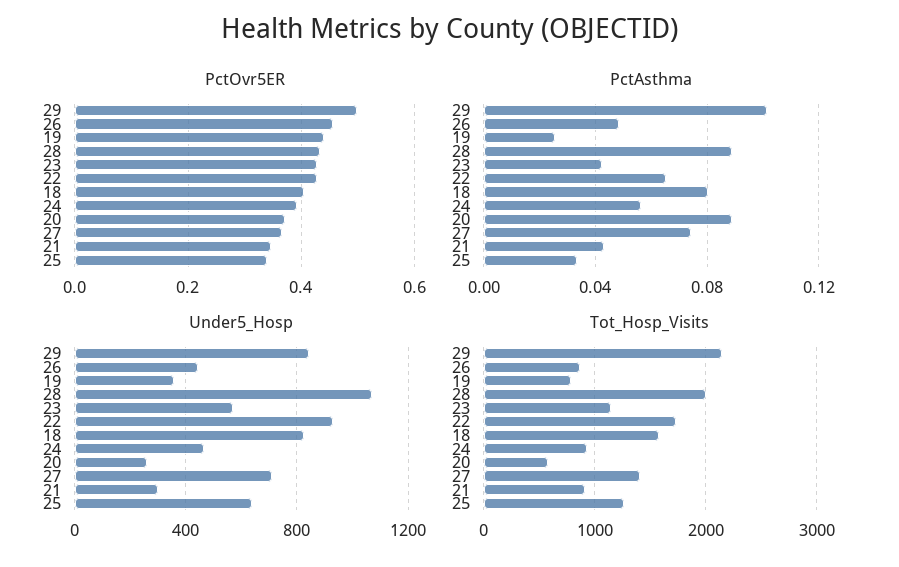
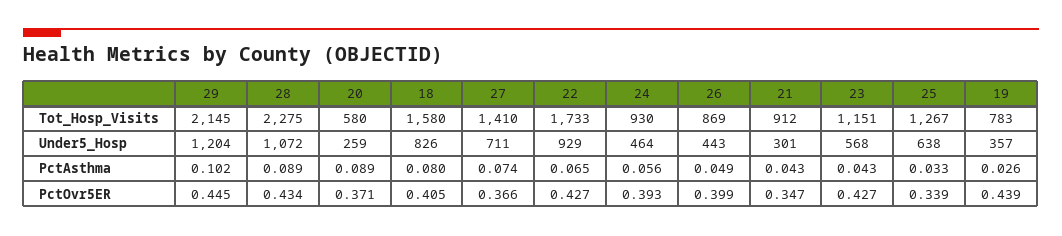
  {
    "PctOvr5ER": {
-     "29": 0.5,
+     "29": 0.445,
-     "26": 0.46,
+     "26": 0.399,
      "19": 0.439,
      "28": 0.434,
      "23": 0.427,
      "22": 0.427,
      "18": 0.405,
      "24": 0.393,
      "20": 0.371,
      "27": 0.366,
      "21": 0.347,
      "25": 0.339
    },
    "PctAsthma": {
      "29": 0.102,
      "26": 0.049,
      "19": 0.026,
      "28": 0.089,
      "23": 0.043,
      "22": 0.065,
      "18": 0.08,
      "24": 0.056,
      "20": 0.089,
      "27": 0.074,
      "21": 0.043,
      "25": 0.033
    },
    "Under5_Hosp": {
-     "29": 850,
+     "29": 1204,
      "26": 443,
      "19": 357,
      "28": 1072,
      "23": 568,
      "22": 929,
      "18": 826,
      "24": 464,
      "20": 259,
      "27": 711,
      "21": 301,
      "25": 638
    },
    "Tot_Hosp_Visits": {
      "29": 2145,
      "26": 869,
      "19": 783,
-     "28": 2000,
+     "28": 2275,
      "23": 1151,
      "22": 1733,
      "18": 1580,
      "24": 930,
      "20": 580,
      "27": 1410,
      "21": 912,
      "25": 1267
    }
  }

